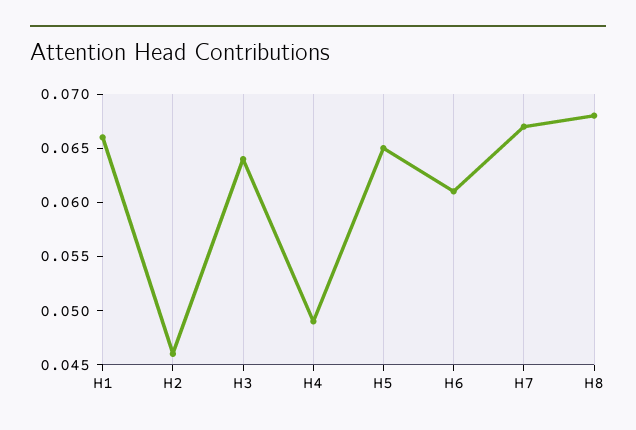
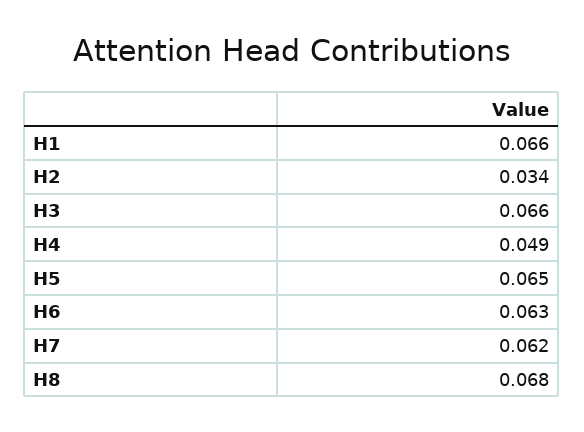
  {
    "H1": 0.066,
-   "H2": 0.046,
+   "H2": 0.034,
-   "H3": 0.064,
+   "H3": 0.066,
    "H4": 0.049,
    "H5": 0.065,
-   "H6": 0.061,
+   "H6": 0.063,
-   "H7": 0.067,
+   "H7": 0.062,
    "H8": 0.068
  }

